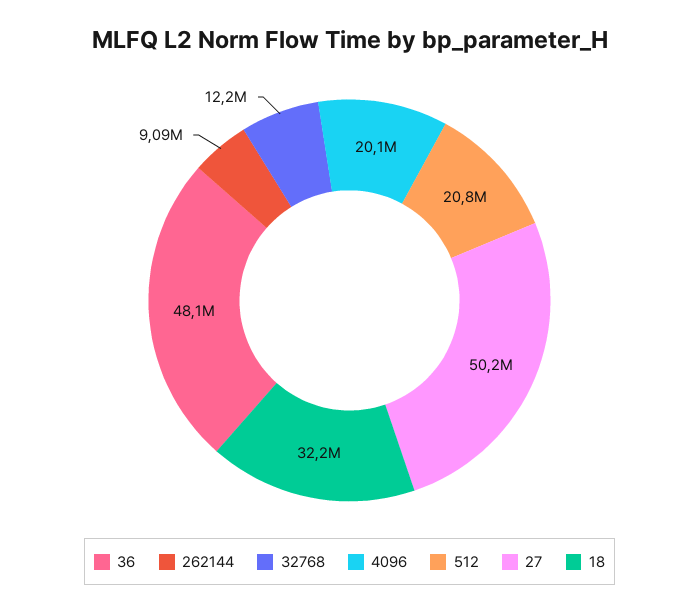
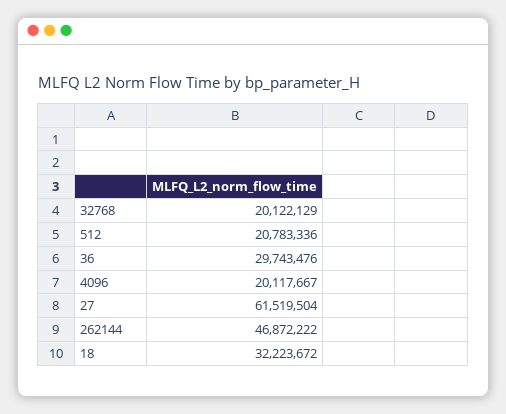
  {
-   "36": 48100000,
+   "36": 29743476,
-   "262144": 9090000,
+   "262144": 46872222,
-   "32768": 12200000,
+   "32768": 20122129,
    "4096": 20117667,
    "512": 20783336,
-   "27": 50200000,
+   "27": 61519504,
    "18": 32223672
  }

